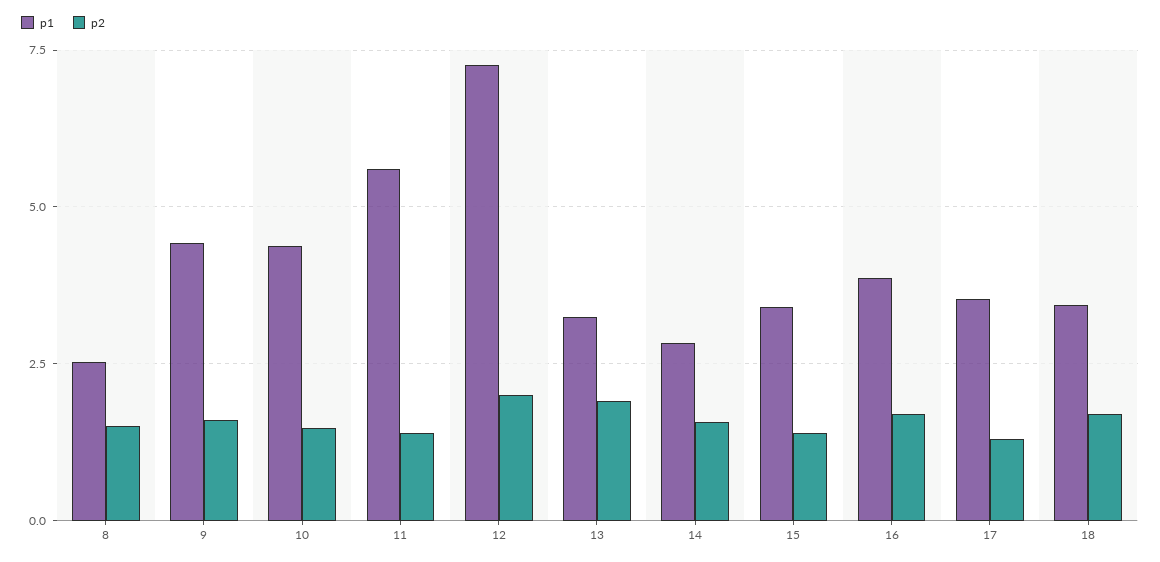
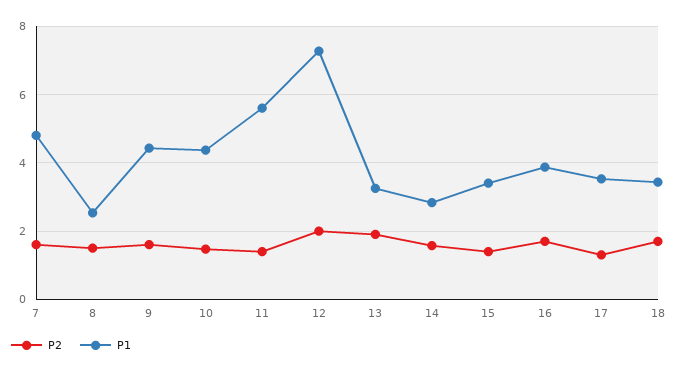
  {
    "p1": {
      "8": 2.6,
      "9": 4.4,
      "10": 4.4,
      "11": 5.6,
      "12": 7.2,
      "13": 3.2,
      "14": 2.8,
      "15": 3.4,
      "16": 3.8,
      "17": 3.6,
-     "18": 3.4
+     "18": 3.4,
+     "7": 4.8
    },
    "p2": {
      "8": 1.6,
      "9": 1.6,
      "10": 1.4,
      "11": 1.4,
      "12": 2,
      "13": 2,
      "14": 1.6,
      "15": 1.4,
      "16": 1.8,
      "17": 1.4,
-     "18": 1.8
+     "18": 1.8,
+     "7": 1.6
    }
  }

